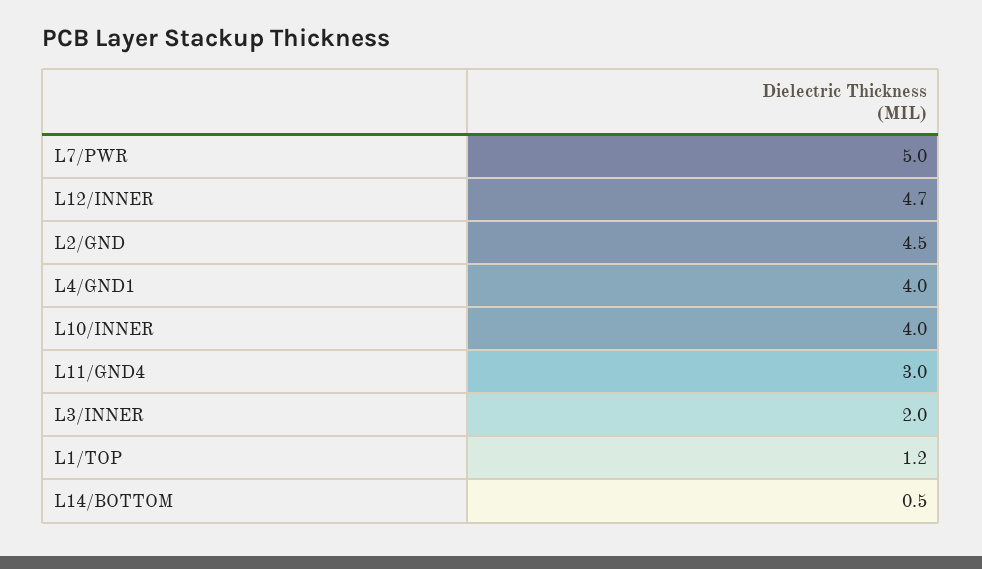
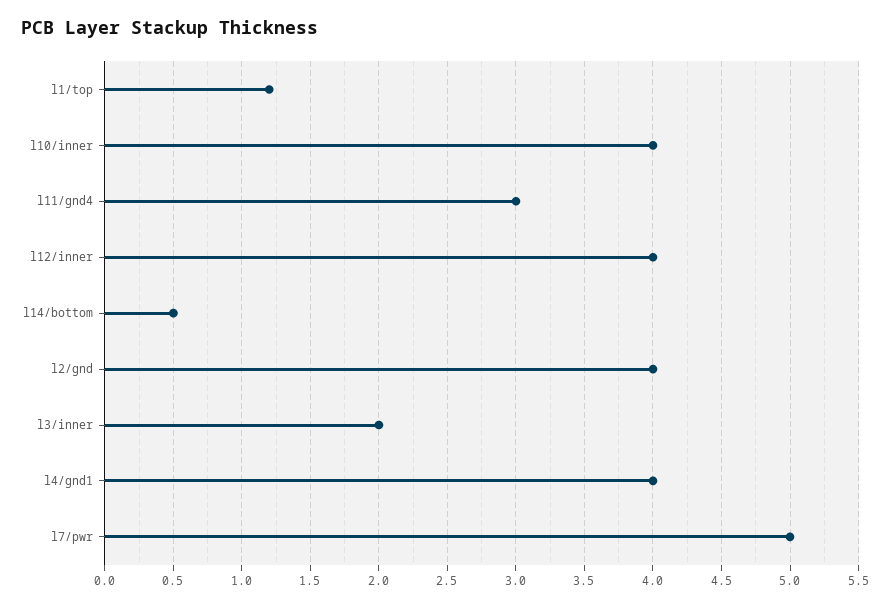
  {
    "L7/PWR": 5,
-   "L12/INNER": 4.7,
+   "L12/INNER": 4,
-   "L2/GND": 4.5,
+   "L2/GND": 4,
    "L4/GND1": 4,
    "L10/INNER": 4,
    "L11/GND4": 3,
    "L3/INNER": 2,
    "L1/TOP": 1.2,
    "L14/BOTTOM": 0.5
  }

